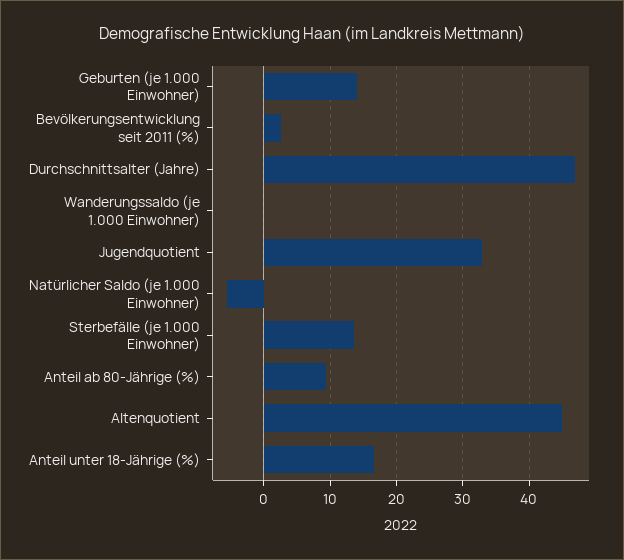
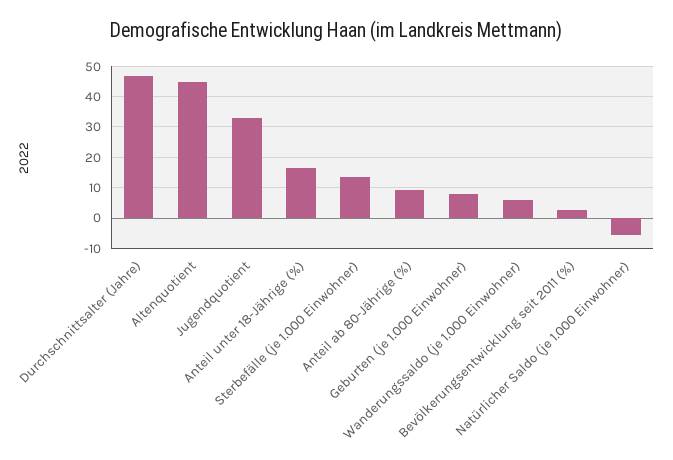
  {
-   "Geburten (je 1.000 Einwohner)": 14,
+   "Geburten (je 1.000 Einwohner)": 8,
    "Bevölkerungsentwicklung seit 2011 (%)": 3,
    "Durchschnittsalter (Jahre)": 47,
-   "Wanderungssaldo (je 1.000 Einwohner)": 0,
+   "Wanderungssaldo (je 1.000 Einwohner)": 6,
    "Jugendquotient": 33,
    "Natürlicher Saldo (je 1.000 Einwohner)": -6,
    "Sterbefälle (je 1.000 Einwohner)": 14,
    "Anteil ab 80-Jährige (%)": 9,
    "Altenquotient": 45,
    "Anteil unter 18-Jährige (%)": 17
  }

